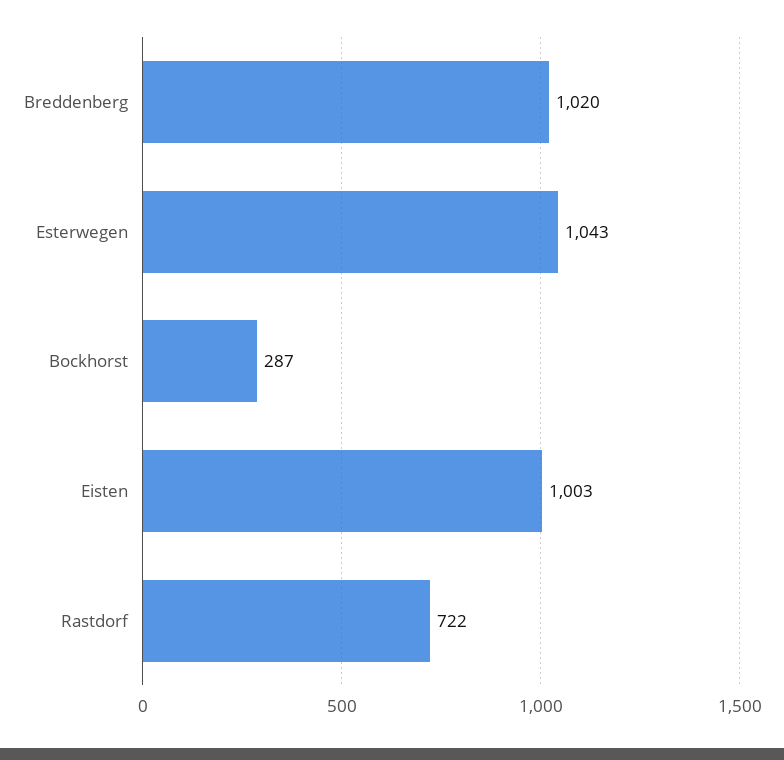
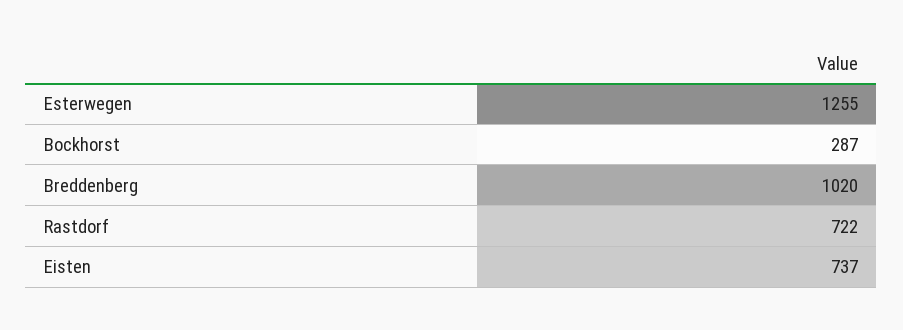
  {
    "Breddenberg": 1020,
-   "Esterwegen": 1043,
+   "Esterwegen": 1255,
    "Bockhorst": 287,
-   "Eisten": 1003,
+   "Eisten": 737,
    "Rastdorf": 722
  }

